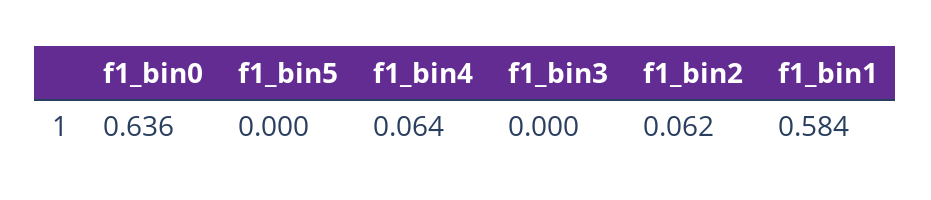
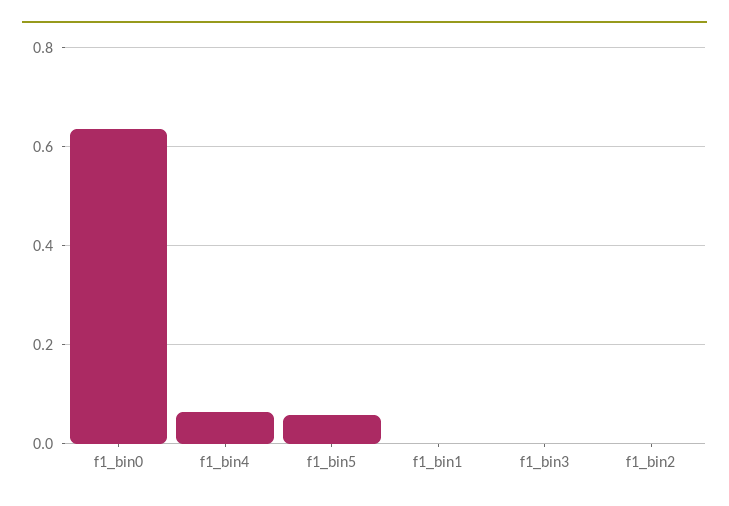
  {
    "f1_bin0": 0.636,
-   "f1_bin5": 0,
+   "f1_bin5": 0.06,
    "f1_bin4": 0.064,
    "f1_bin3": 0,
-   "f1_bin2": 0.062,
+   "f1_bin2": 0,
-   "f1_bin1": 0.584
+   "f1_bin1": 0
  }

